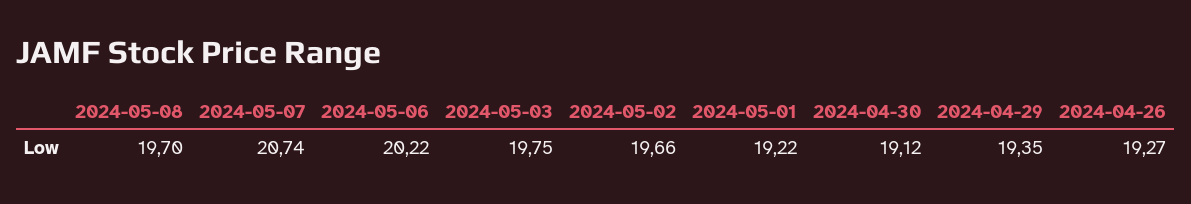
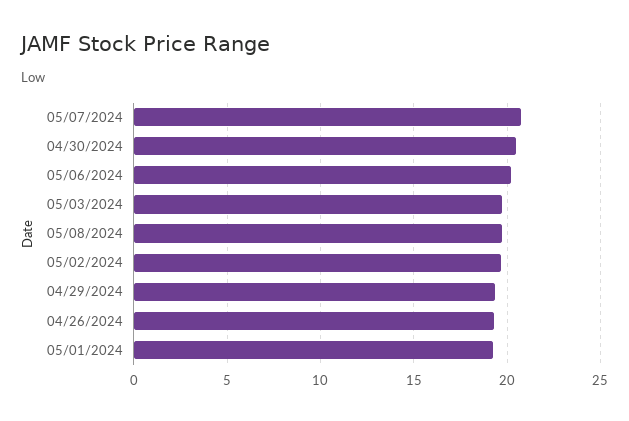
  {
    "2024-05-08": 19.7,
    "2024-05-07": 20.74,
    "2024-05-06": 20.22,
    "2024-05-03": 19.75,
    "2024-05-02": 19.66,
    "2024-05-01": 19.22,
-   "2024-04-30": 19.12,
+   "2024-04-30": 20.5,
    "2024-04-29": 19.35,
    "2024-04-26": 19.27
  }

